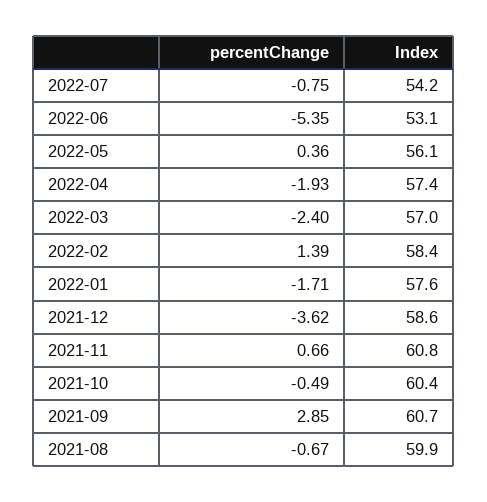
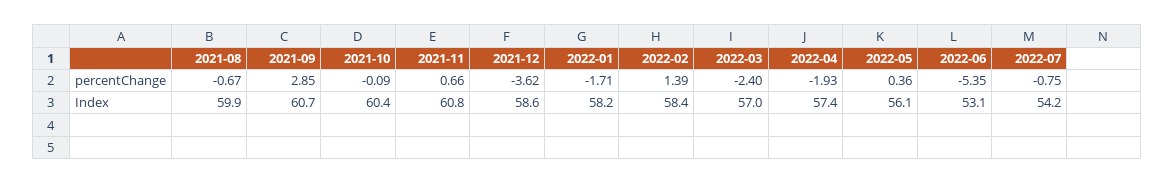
  {
    "percentChange": {
      "2022-07": -0.75,
      "2022-06": -5.35,
      "2022-05": 0.36,
      "2022-04": -1.93,
      "2022-03": -2.4,
      "2022-02": 1.39,
      "2022-01": -1.71,
      "2021-12": -3.62,
      "2021-11": 0.66,
-     "2021-10": -0.49,
+     "2021-10": -0.09,
      "2021-09": 2.85,
      "2021-08": -0.67
    },
    "Index": {
      "2022-07": 54.2,
      "2022-06": 53.1,
      "2022-05": 56.1,
      "2022-04": 57.4,
      "2022-03": 57,
      "2022-02": 58.4,
-     "2022-01": 57.6,
+     "2022-01": 58.2,
      "2021-12": 58.6,
      "2021-11": 60.8,
      "2021-10": 60.4,
      "2021-09": 60.7,
      "2021-08": 59.9
    }
  }

